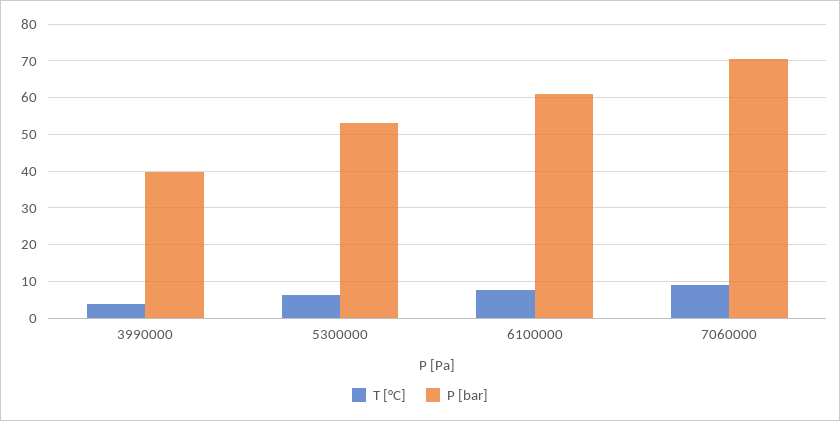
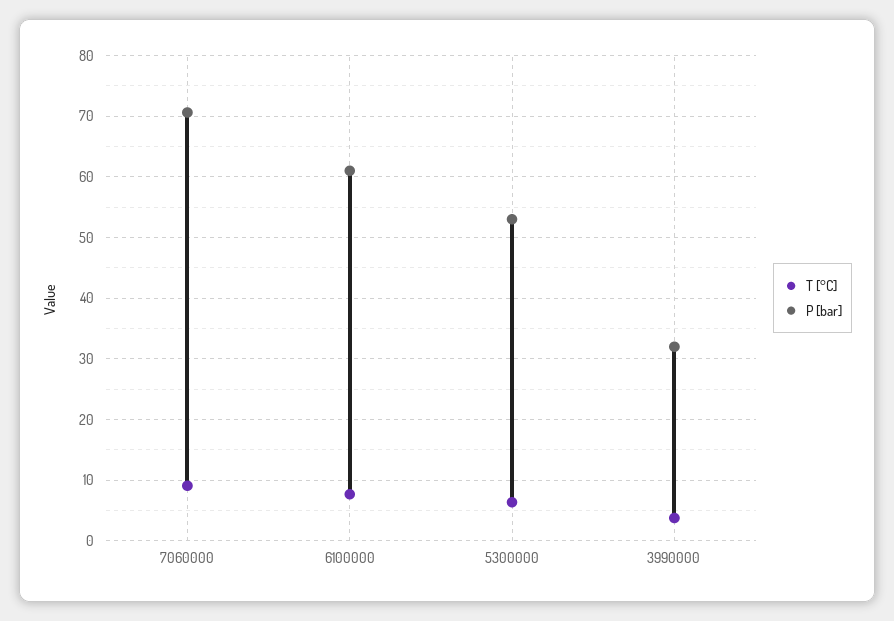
  {
    "T [°C]": {
      "3990000": 4,
      "5300000": 6,
      "6100000": 8,
      "7060000": 9
    },
    "P [bar]": {
-     "3990000": 40,
+     "3990000": 32,
      "5300000": 53,
      "6100000": 61,
      "7060000": 71
    }
  }

